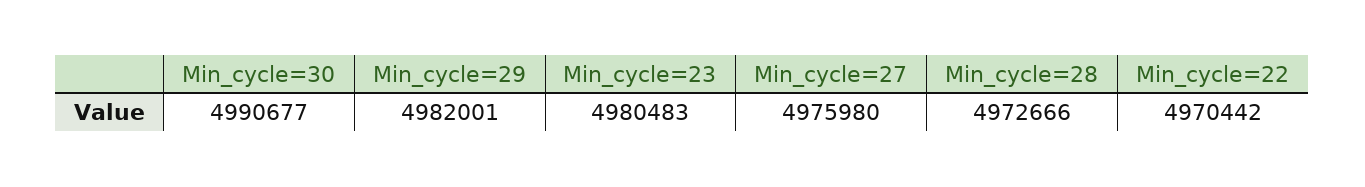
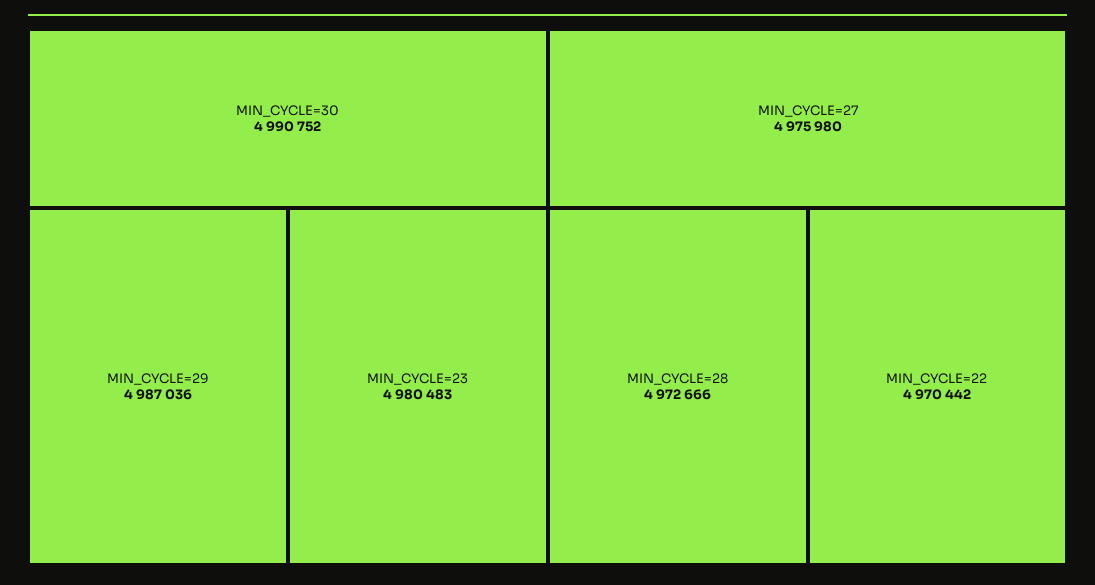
  {
-   "Min_cycle=30": 4990677,
+   "Min_cycle=30": 4990752,
-   "Min_cycle=29": 4982001,
+   "Min_cycle=29": 4987036,
    "Min_cycle=23": 4980483,
    "Min_cycle=27": 4975980,
    "Min_cycle=28": 4972666,
    "Min_cycle=22": 4970442
  }

